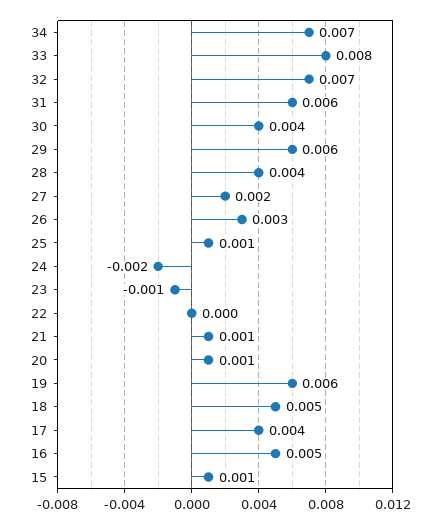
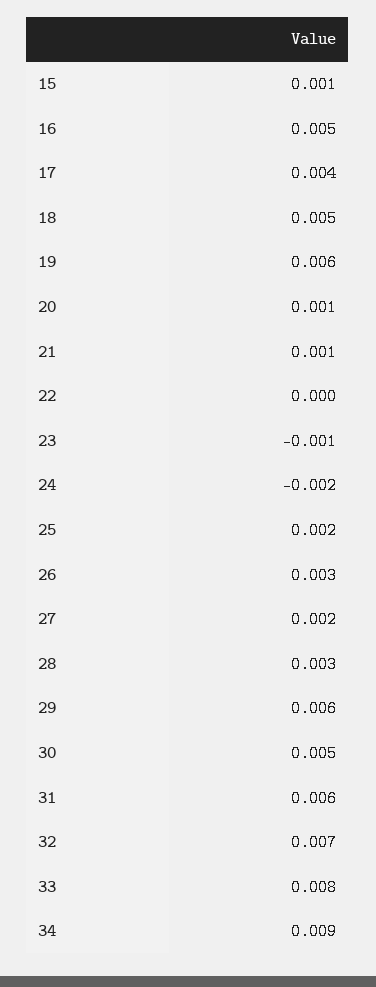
  {
-   "34": 0.007,
+   "34": 0.009,
    "33": 0.008,
    "32": 0.007,
    "31": 0.006,
-   "30": 0.004,
+   "30": 0.005,
    "29": 0.006,
-   "28": 0.004,
+   "28": 0.003,
    "27": 0.002,
    "26": 0.003,
-   "25": 0.001,
+   "25": 0.002,
    "24": -0.002,
    "23": -0.001,
    "22": 0,
    "21": 0.001,
    "20": 0.001,
    "19": 0.006,
    "18": 0.005,
    "17": 0.004,
    "16": 0.005,
    "15": 0.001
  }

